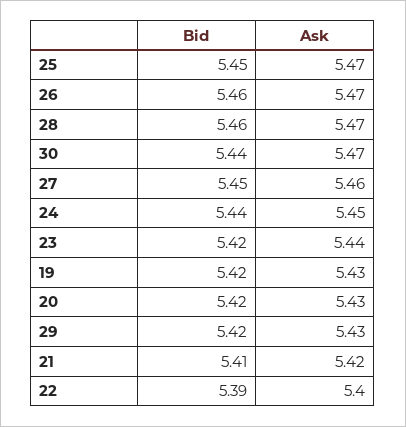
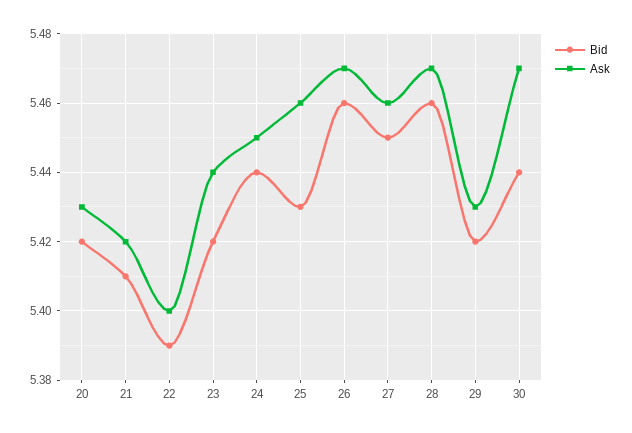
  {
    "Bid": {
-     "25": 5.45,
+     "25": 5.43,
      "26": 5.46,
      "28": 5.46,
      "30": 5.44,
      "27": 5.45,
      "24": 5.44,
      "23": 5.42,
-     "19": 5.42,
      "20": 5.42,
      "29": 5.42,
      "21": 5.41,
      "22": 5.39
    },
    "Ask": {
-     "25": 5.47,
+     "25": 5.46,
      "26": 5.47,
      "28": 5.47,
      "30": 5.47,
      "27": 5.46,
      "24": 5.45,
      "23": 5.44,
-     "19": 5.43,
      "20": 5.43,
      "29": 5.43,
      "21": 5.42,
      "22": 5.4
    }
  }

